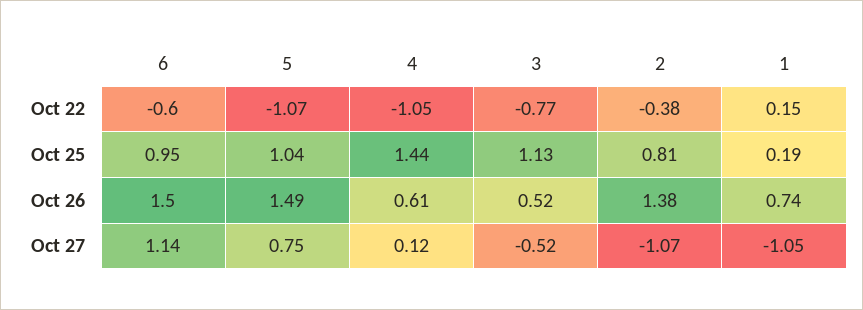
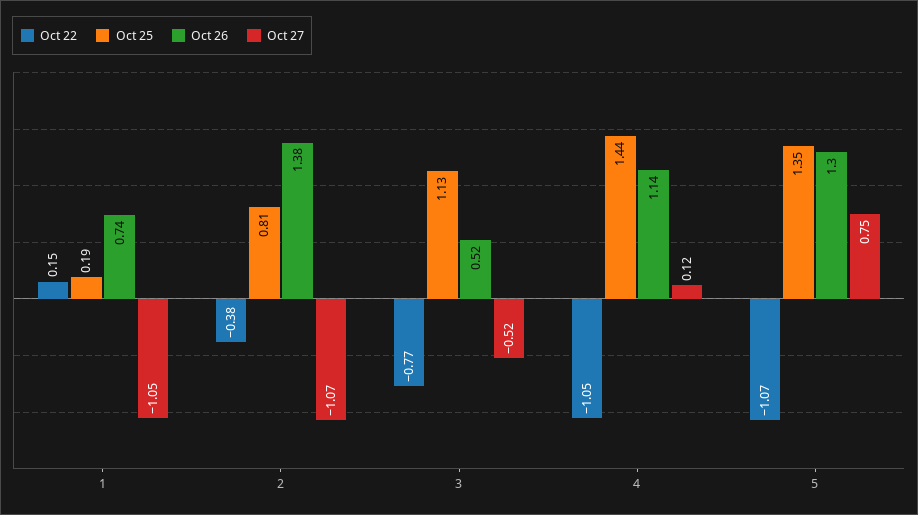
  {
    "Oct 22": {
-     "6": -0.6,
      "5": -1.07,
      "4": -1.05,
      "3": -0.77,
      "2": -0.38,
      "1": 0.15
    },
    "Oct 25": {
-     "6": 0.95,
-     "5": 1.04,
+     "5": 1.35,
      "4": 1.44,
      "3": 1.13,
      "2": 0.81,
      "1": 0.19
    },
    "Oct 26": {
-     "6": 1.5,
-     "5": 1.49,
+     "5": 1.3,
-     "4": 0.61,
+     "4": 1.14,
      "3": 0.52,
      "2": 1.38,
      "1": 0.74
    },
    "Oct 27": {
-     "6": 1.14,
      "5": 0.75,
      "4": 0.12,
      "3": -0.52,
      "2": -1.07,
      "1": -1.05
    }
  }

